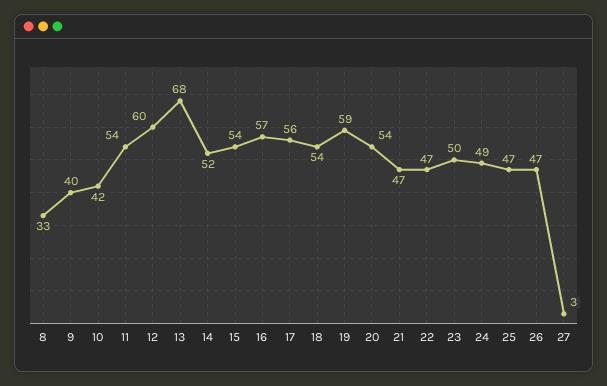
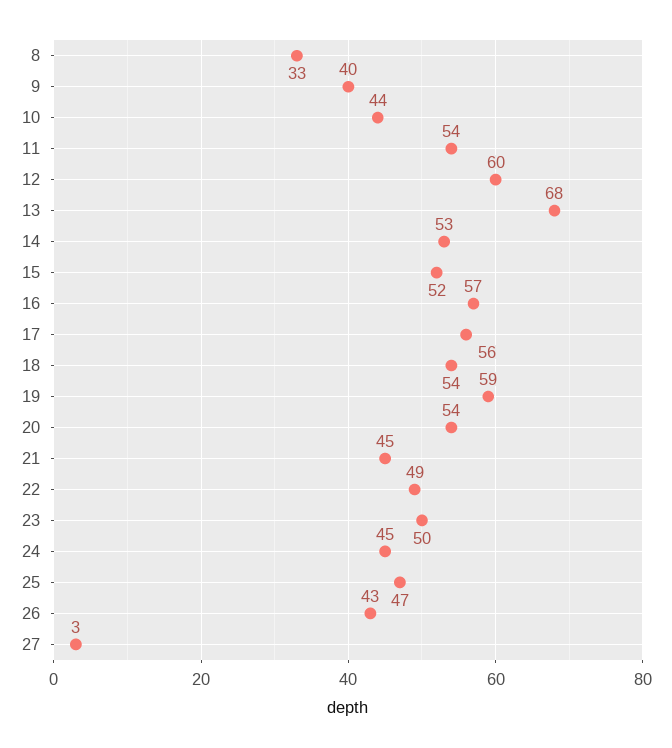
  {
    "8": 33,
    "9": 40,
-   "10": 42,
+   "10": 44,
    "11": 54,
    "12": 60,
    "13": 68,
-   "14": 52,
+   "14": 53,
-   "15": 54,
+   "15": 52,
    "16": 57,
    "17": 56,
    "18": 54,
    "19": 59,
    "20": 54,
-   "21": 47,
+   "21": 45,
-   "22": 47,
+   "22": 49,
    "23": 50,
-   "24": 49,
+   "24": 45,
    "25": 47,
-   "26": 47,
+   "26": 43,
    "27": 3
  }

